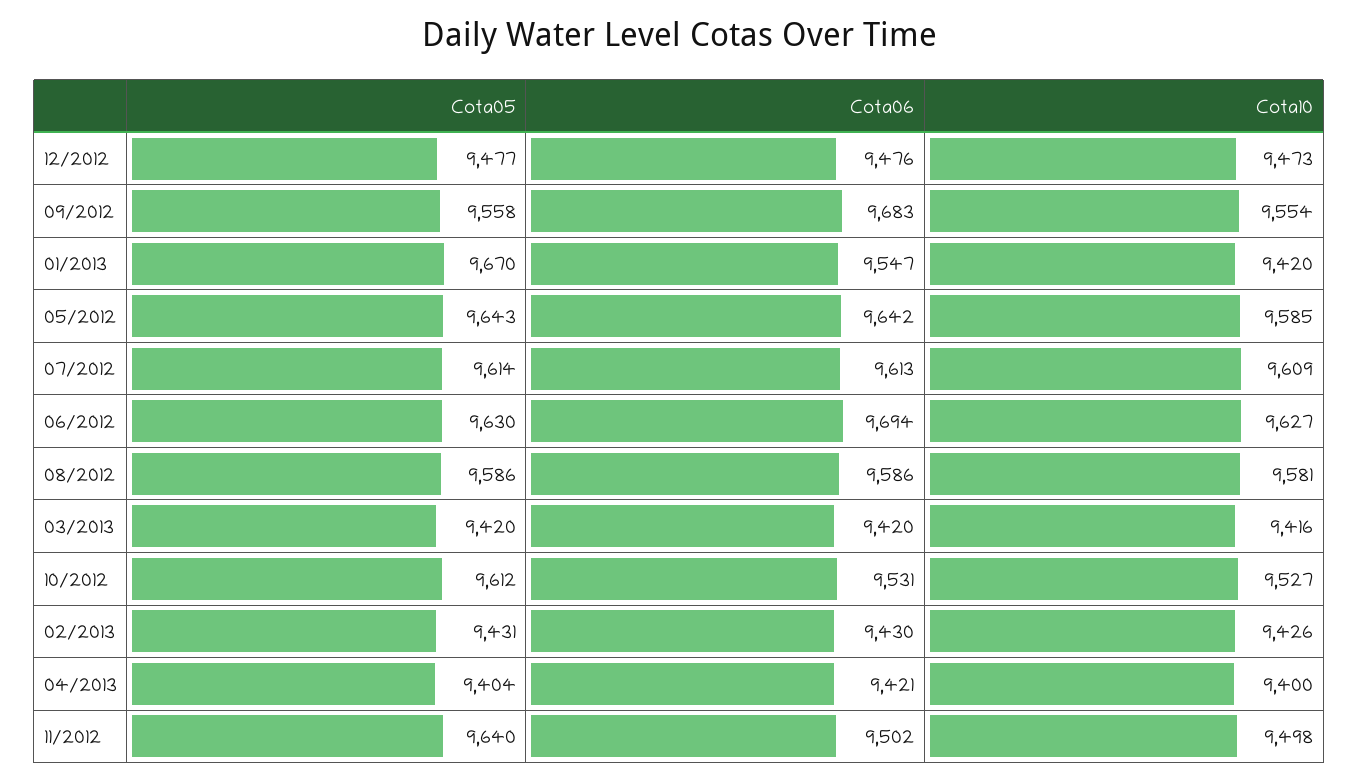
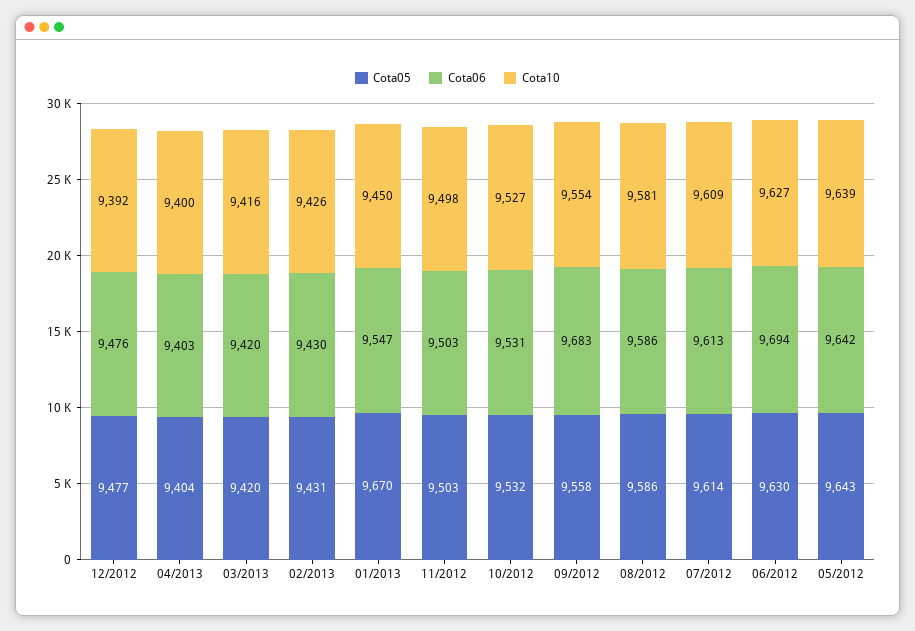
  {
    "Cota05": {
      "12/2012": 9477,
      "09/2012": 9558,
      "01/2013": 9670,
      "05/2012": 9643,
      "07/2012": 9614,
      "06/2012": 9630,
      "08/2012": 9586,
      "03/2013": 9420,
-     "10/2012": 9612,
+     "10/2012": 9532,
      "02/2013": 9431,
      "04/2013": 9404,
-     "11/2012": 9640
+     "11/2012": 9503
    },
    "Cota06": {
      "12/2012": 9476,
      "09/2012": 9683,
      "01/2013": 9547,
      "05/2012": 9642,
      "07/2012": 9613,
      "06/2012": 9694,
      "08/2012": 9586,
      "03/2013": 9420,
      "10/2012": 9531,
      "02/2013": 9430,
-     "04/2013": 9421,
+     "04/2013": 9403,
-     "11/2012": 9502
+     "11/2012": 9503
    },
    "Cota10": {
-     "12/2012": 9473,
+     "12/2012": 9392,
      "09/2012": 9554,
-     "01/2013": 9420,
+     "01/2013": 9450,
-     "05/2012": 9585,
+     "05/2012": 9639,
      "07/2012": 9609,
      "06/2012": 9627,
      "08/2012": 9581,
      "03/2013": 9416,
      "10/2012": 9527,
      "02/2013": 9426,
      "04/2013": 9400,
      "11/2012": 9498
    }
  }

